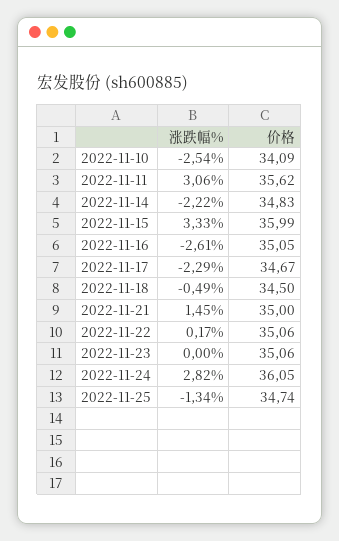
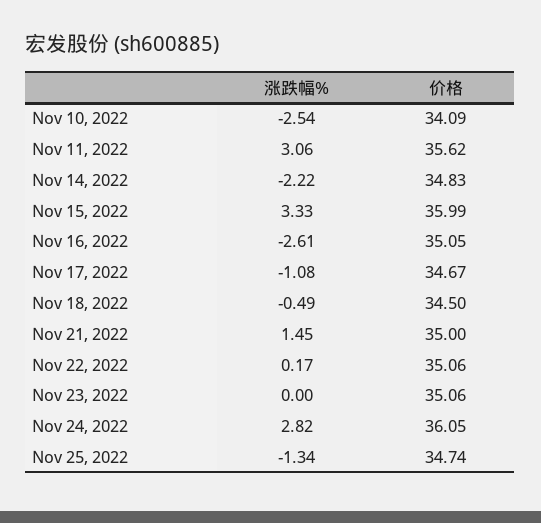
  {
    "涨跌幅%": {
      "2022-11-10": -2.54,
      "2022-11-11": 3.06,
      "2022-11-14": -2.22,
      "2022-11-15": 3.33,
      "2022-11-16": -2.61,
-     "2022-11-17": -2.29,
+     "2022-11-17": -1.08,
      "2022-11-18": -0.49,
      "2022-11-21": 1.45,
      "2022-11-22": 0.17,
      "2022-11-23": 0,
      "2022-11-24": 2.82,
      "2022-11-25": -1.34
    },
    "价格": {
      "2022-11-10": 34.09,
      "2022-11-11": 35.62,
      "2022-11-14": 34.83,
      "2022-11-15": 35.99,
      "2022-11-16": 35.05,
      "2022-11-17": 34.67,
      "2022-11-18": 34.5,
      "2022-11-21": 35,
      "2022-11-22": 35.06,
      "2022-11-23": 35.06,
      "2022-11-24": 36.05,
      "2022-11-25": 34.74
    }
  }

